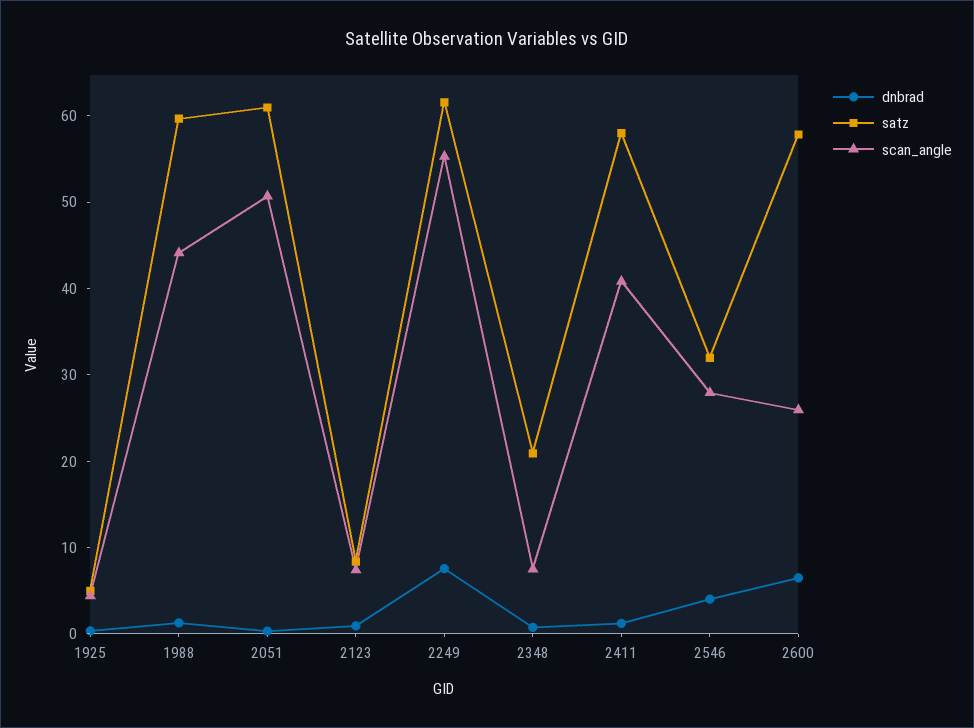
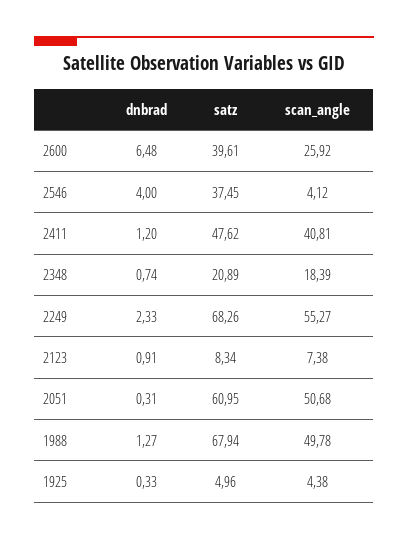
  {
    "dnbrad": {
      "1925": 0.33,
      "1988": 1.27,
      "2051": 0.31,
      "2123": 0.91,
-     "2249": 8,
+     "2249": 2.33,
      "2348": 0.74,
      "2411": 1.2,
      "2546": 4,
      "2600": 6.48
    },
    "satz": {
      "1925": 4.96,
-     "1988": 60,
+     "1988": 67.94,
      "2051": 60.95,
      "2123": 8.34,
-     "2249": 62,
+     "2249": 68.26,
      "2348": 20.89,
-     "2411": 58,
+     "2411": 47.62,
-     "2546": 32,
+     "2546": 37.45,
-     "2600": 58
+     "2600": 39.61
    },
    "scan_angle": {
      "1925": 4.38,
-     "1988": 44,
+     "1988": 49.78,
      "2051": 50.68,
      "2123": 7.38,
      "2249": 55.27,
-     "2348": 8,
+     "2348": 18.39,
      "2411": 40.81,
-     "2546": 28,
+     "2546": 4.12,
      "2600": 25.92
    }
  }

